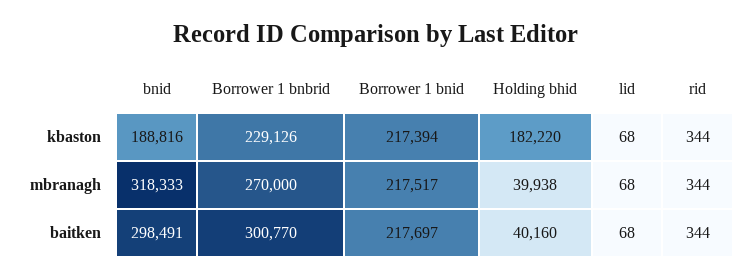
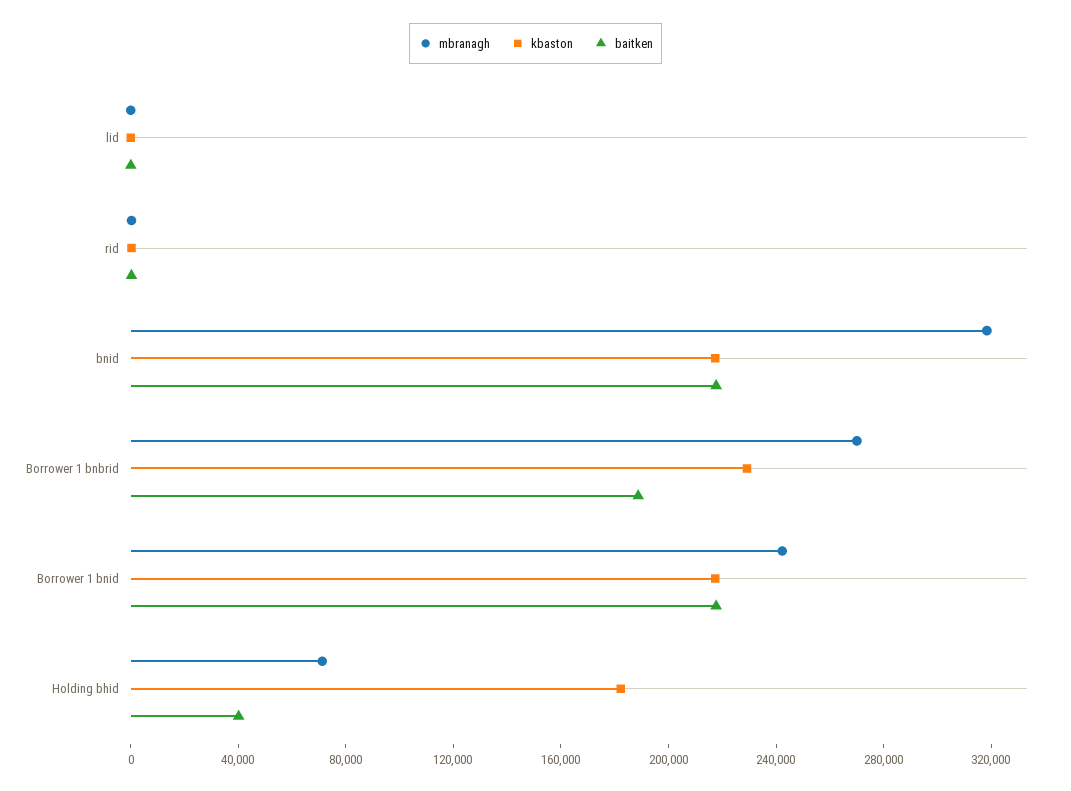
  {
    "kbaston": {
-     "bnid": 188816,
+     "bnid": 220000,
      "Borrower 1 bnbrid": 229126,
      "Borrower 1 bnid": 217394,
      "Holding bhid": 182220,
      "lid": 68,
      "rid": 344
    },
    "mbranagh": {
      "bnid": 318333,
      "Borrower 1 bnbrid": 270000,
-     "Borrower 1 bnid": 217517,
+     "Borrower 1 bnid": 240000,
-     "Holding bhid": 39938,
+     "Holding bhid": 70000,
      "lid": 68,
      "rid": 344
    },
    "baitken": {
-     "bnid": 298491,
+     "bnid": 220000,
-     "Borrower 1 bnbrid": 300770,
+     "Borrower 1 bnbrid": 190000,
      "Borrower 1 bnid": 217697,
      "Holding bhid": 40160,
      "lid": 68,
      "rid": 344
    }
  }

